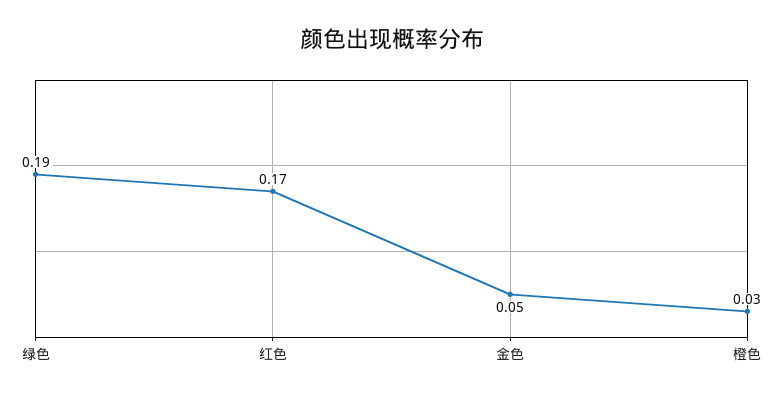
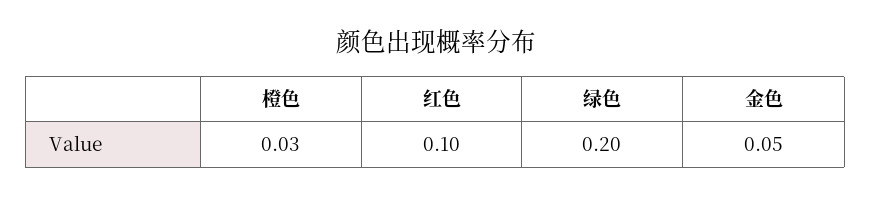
  {
-   "绿色": 0.19,
+   "绿色": 0.2,
-   "红色": 0.17,
+   "红色": 0.1,
    "金色": 0.05,
    "橙色": 0.03
  }

